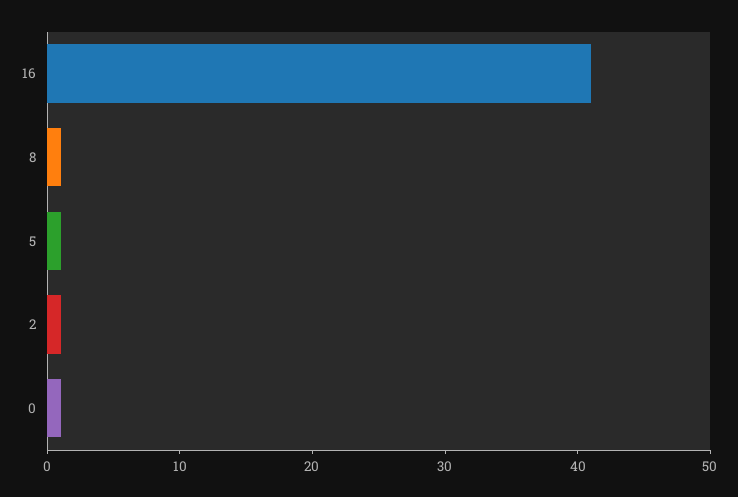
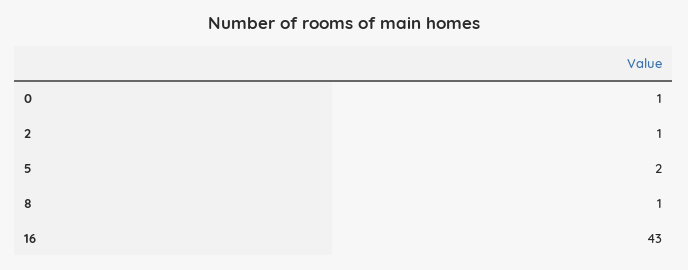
  {
-   "16": 41,
+   "16": 43,
    "8": 1,
-   "5": 1,
+   "5": 2,
    "2": 1,
    "0": 1
  }

